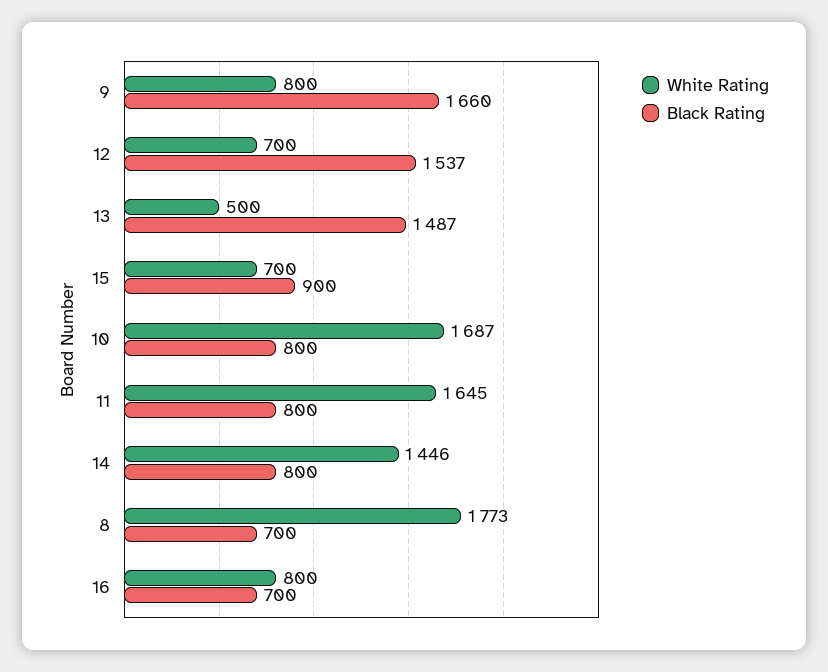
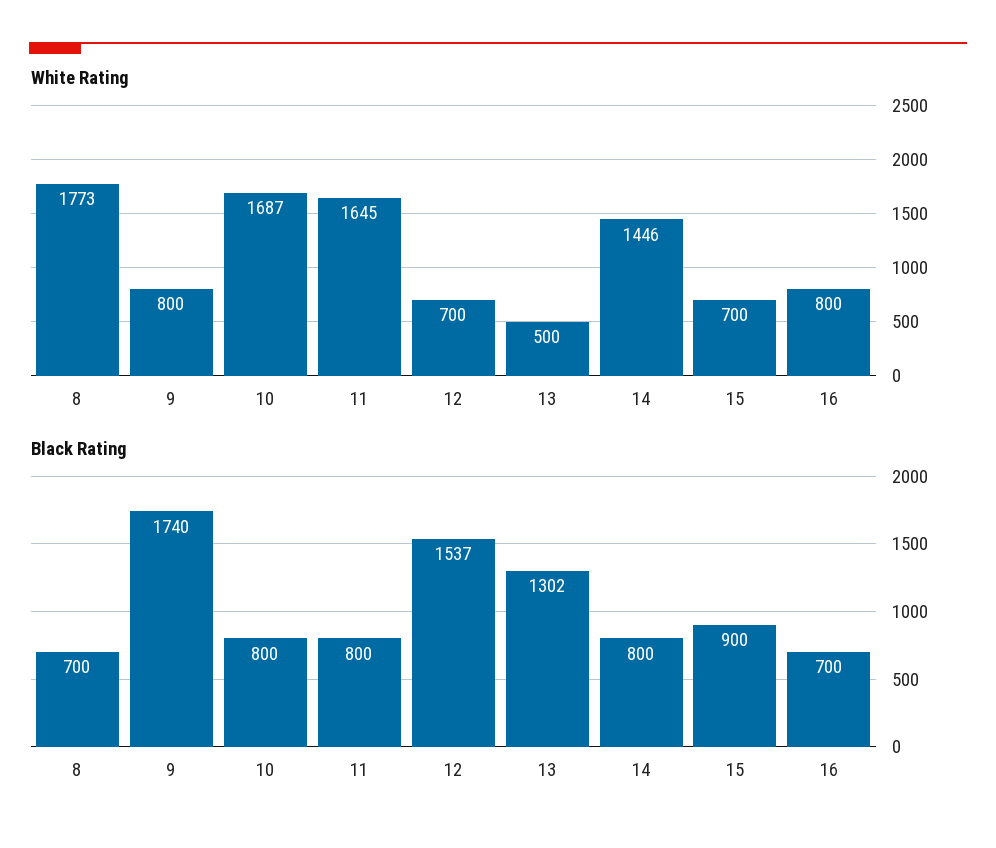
  {
    "White Rating": {
      "9": 800,
      "12": 700,
      "13": 500,
      "15": 700,
      "10": 1687,
      "11": 1645,
      "14": 1446,
      "8": 1773,
      "16": 800
    },
    "Black Rating": {
-     "9": 1660,
+     "9": 1740,
      "12": 1537,
-     "13": 1487,
+     "13": 1302,
      "15": 900,
      "10": 800,
      "11": 800,
      "14": 800,
      "8": 700,
      "16": 700
    }
  }

